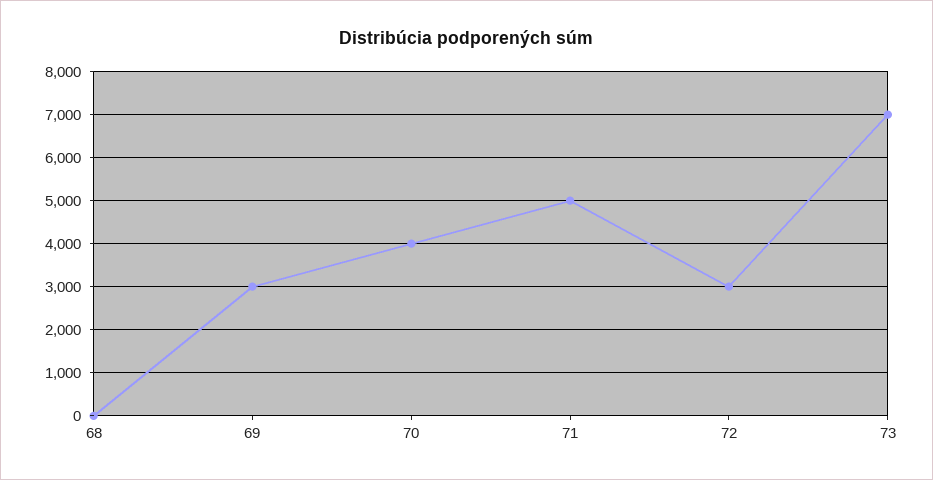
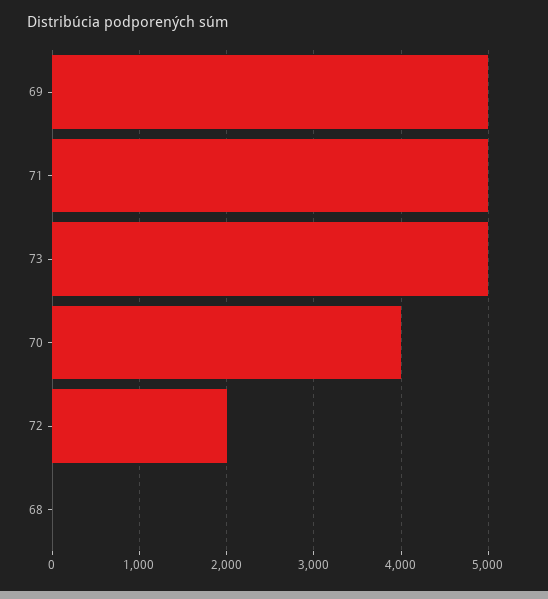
  {
    "68": 0,
-   "69": 3000,
+   "69": 5000,
    "70": 4000,
    "71": 5000,
-   "72": 3000,
+   "72": 2000,
-   "73": 7000
+   "73": 5000
  }

